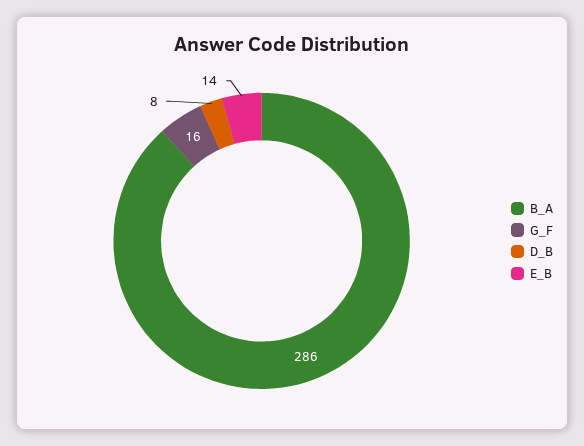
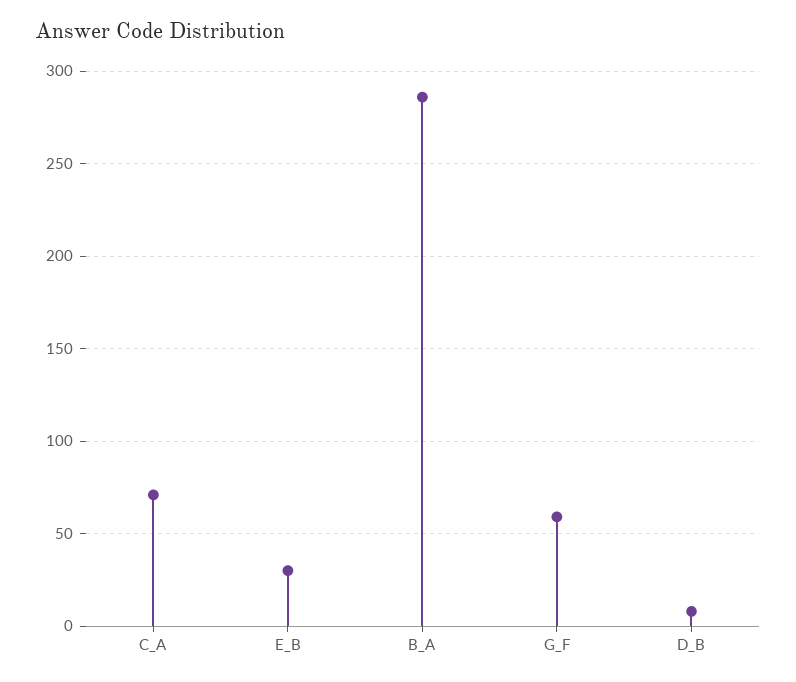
  {
    "B_A": 286,
-   "G_F": 16,
+   "G_F": 60,
    "D_B": 8,
-   "E_B": 14
+   "E_B": 30,
+   "C_A": 70
  }

